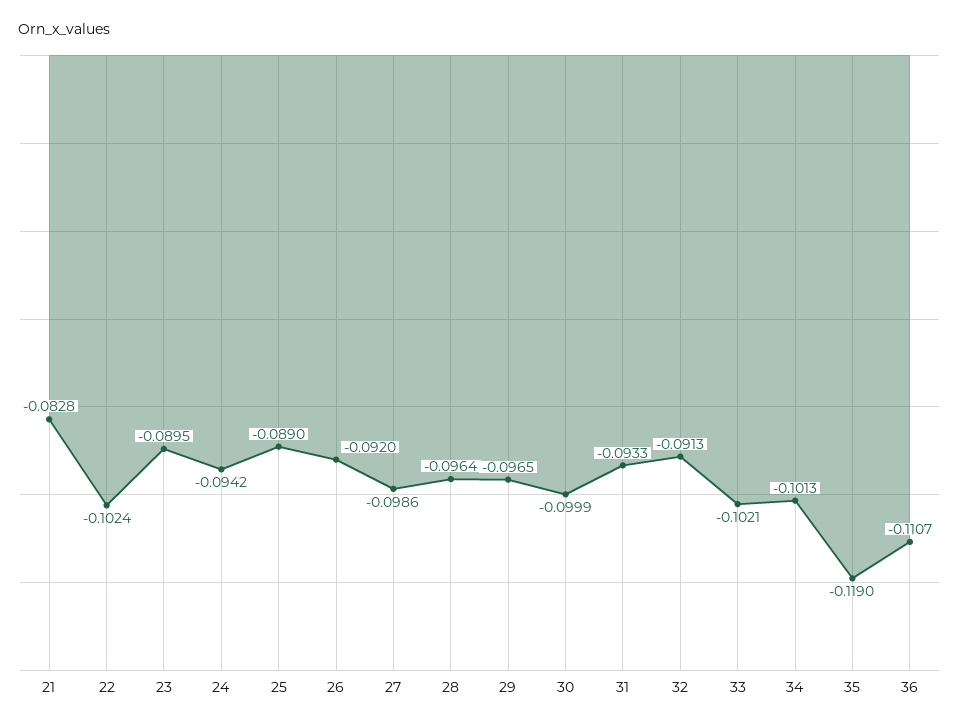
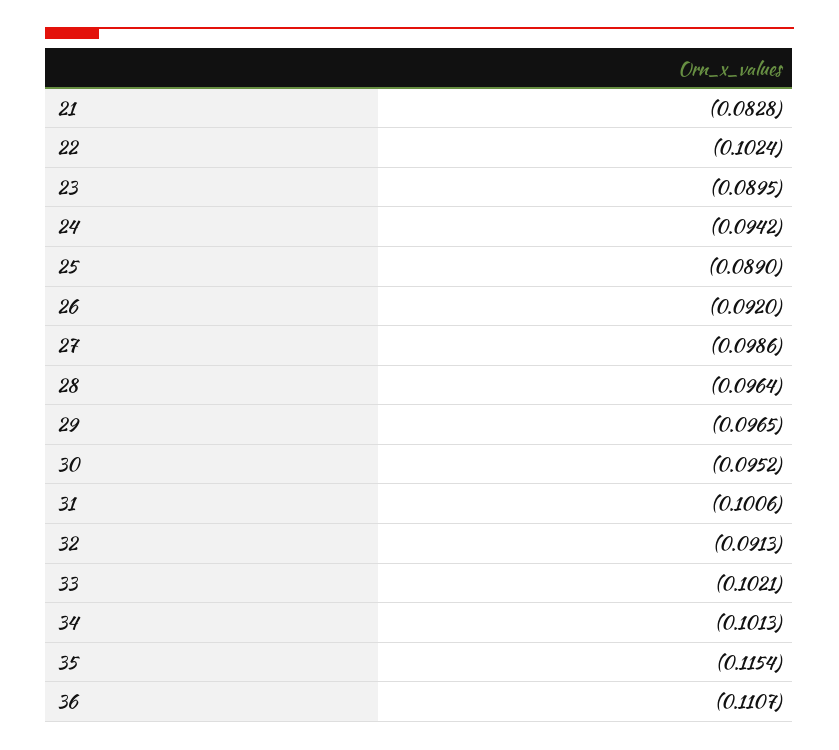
  {
    "21": -0.0828,
    "22": -0.1024,
    "23": -0.0895,
    "24": -0.0942,
    "25": -0.089,
    "26": -0.092,
    "27": -0.0986,
    "28": -0.0964,
    "29": -0.0965,
-   "30": -0.0999,
+   "30": -0.0952,
-   "31": -0.0933,
+   "31": -0.1006,
    "32": -0.0913,
    "33": -0.1021,
    "34": -0.1013,
-   "35": -0.119,
+   "35": -0.1154,
    "36": -0.1107
  }

